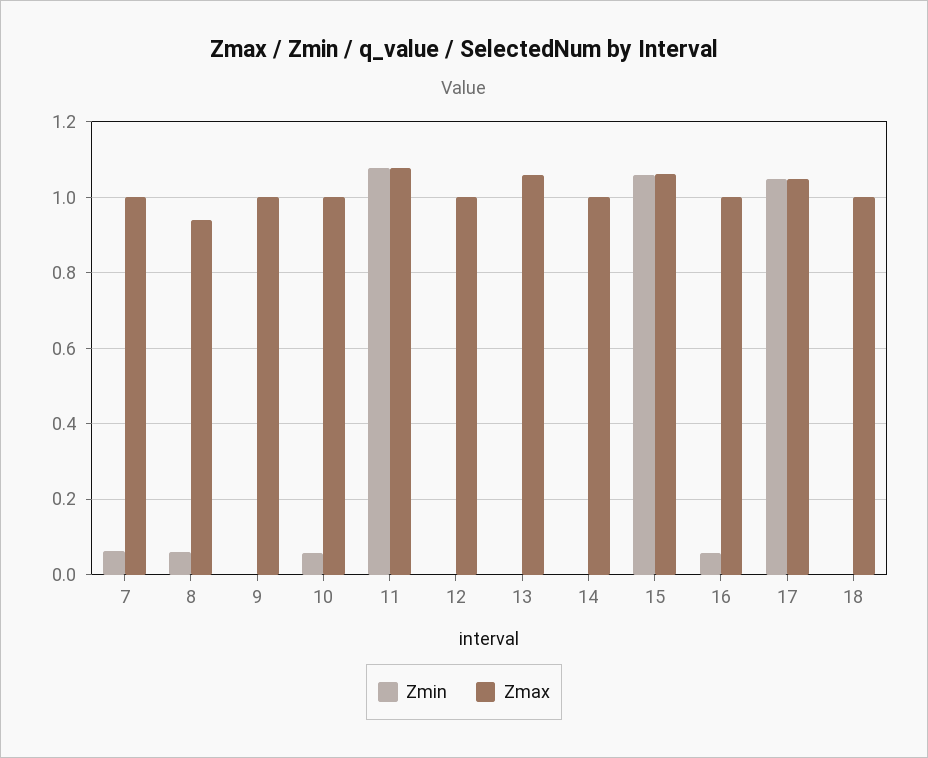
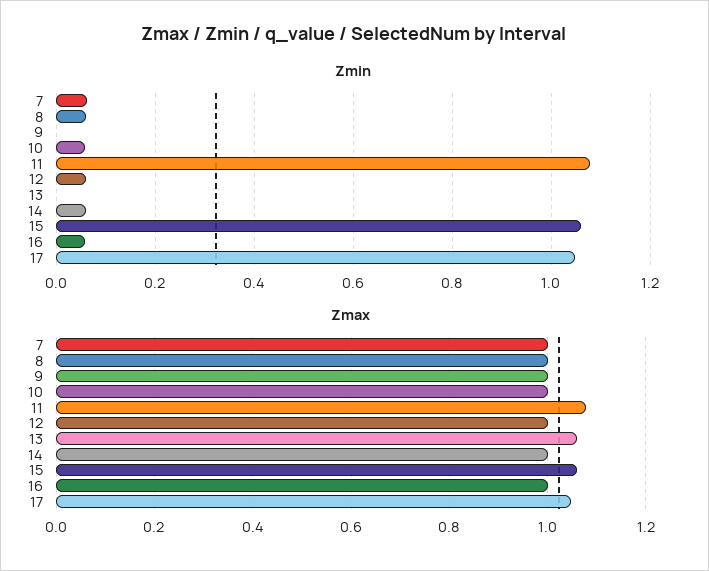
  {
    "Zmin": {
      "7": 0.06,
      "8": 0.06,
      "9": 0,
      "10": 0.06,
      "11": 1.08,
-     "12": 0,
+     "12": 0.06,
      "13": 0,
-     "14": 0,
+     "14": 0.06,
      "15": 1.06,
      "16": 0.06,
-     "17": 1.04,
+     "17": 1.04
-     "18": 0
    },
    "Zmax": {
      "7": 1,
-     "8": 0.94,
+     "8": 1,
      "9": 1,
      "10": 1,
      "11": 1.08,
      "12": 1,
      "13": 1.06,
      "14": 1,
      "15": 1.06,
      "16": 1,
-     "17": 1.04,
+     "17": 1.04
-     "18": 1
    }
  }

